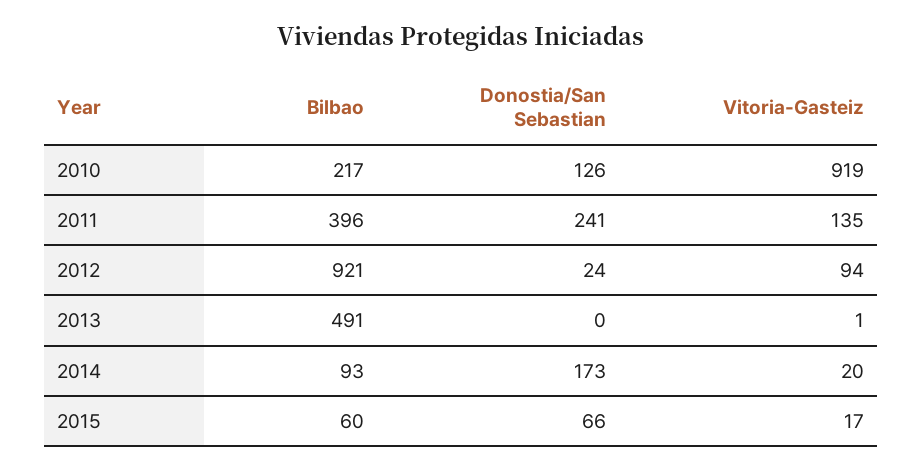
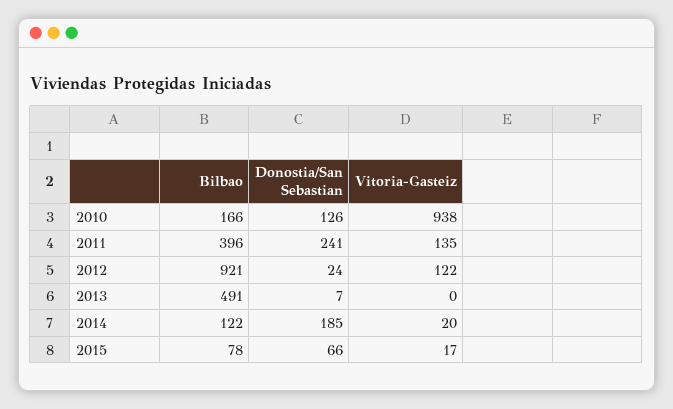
  {
    "Bilbao": {
-     "2010": 217,
+     "2010": 166,
      "2011": 396,
      "2012": 921,
      "2013": 491,
-     "2014": 93,
+     "2014": 122,
-     "2015": 60
+     "2015": 78
    },
    "Donostia/San Sebastian": {
      "2010": 126,
      "2011": 241,
      "2012": 24,
-     "2013": 0,
+     "2013": 7,
-     "2014": 173,
+     "2014": 185,
      "2015": 66
    },
    "Vitoria-Gasteiz": {
-     "2010": 919,
+     "2010": 938,
      "2011": 135,
-     "2012": 94,
+     "2012": 122,
-     "2013": 1,
+     "2013": 0,
      "2014": 20,
      "2015": 17
    }
  }

